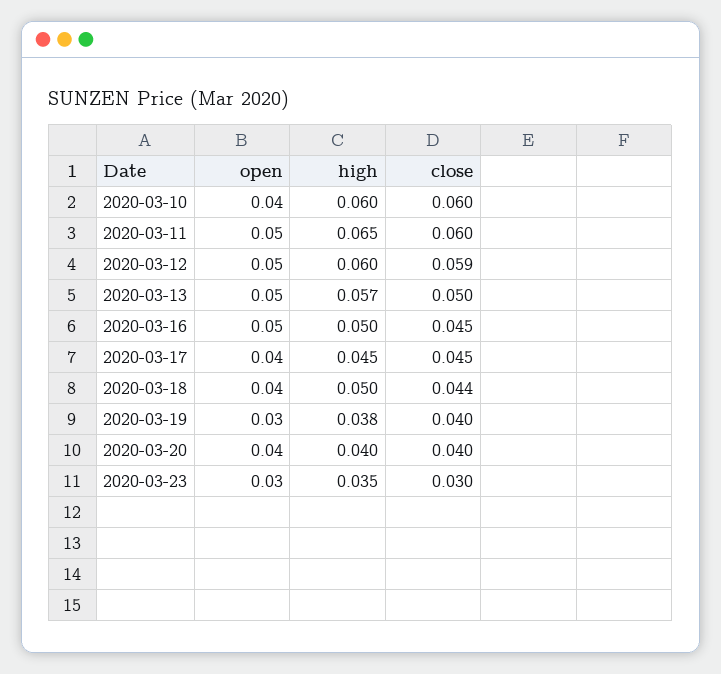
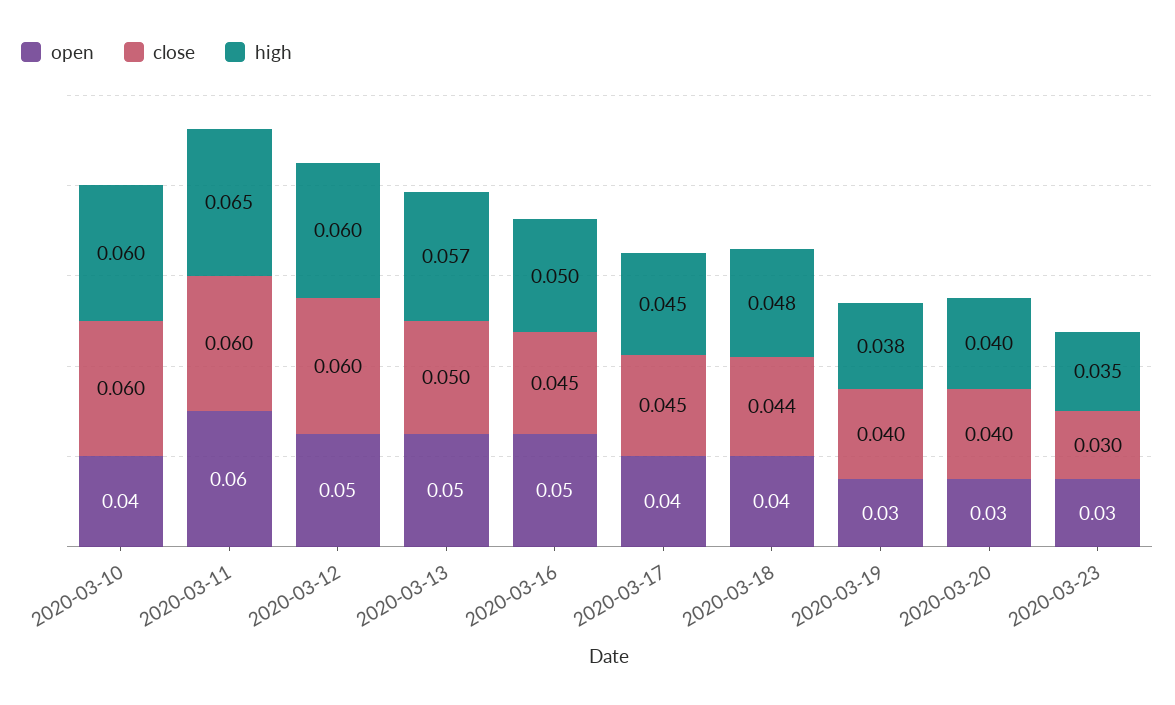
  {
    "open": {
      "2020-03-10": 0.04,
-     "2020-03-11": 0.05,
+     "2020-03-11": 0.06,
      "2020-03-12": 0.05,
      "2020-03-13": 0.05,
      "2020-03-16": 0.05,
      "2020-03-17": 0.04,
      "2020-03-18": 0.04,
      "2020-03-19": 0.03,
-     "2020-03-20": 0.04,
+     "2020-03-20": 0.03,
      "2020-03-23": 0.03
    },
    "high": {
      "2020-03-10": 0.06,
      "2020-03-11": 0.065,
      "2020-03-12": 0.06,
      "2020-03-13": 0.057,
      "2020-03-16": 0.05,
      "2020-03-17": 0.045,
-     "2020-03-18": 0.05,
+     "2020-03-18": 0.048,
      "2020-03-19": 0.038,
      "2020-03-20": 0.04,
      "2020-03-23": 0.035
    },
    "close": {
      "2020-03-10": 0.06,
      "2020-03-11": 0.06,
-     "2020-03-12": 0.059,
+     "2020-03-12": 0.06,
      "2020-03-13": 0.05,
      "2020-03-16": 0.045,
      "2020-03-17": 0.045,
      "2020-03-18": 0.044,
      "2020-03-19": 0.04,
      "2020-03-20": 0.04,
      "2020-03-23": 0.03
    }
  }

